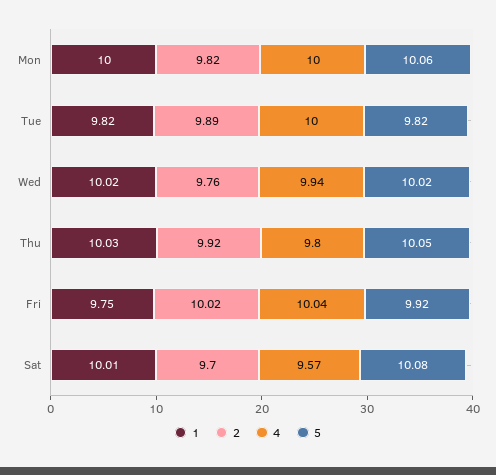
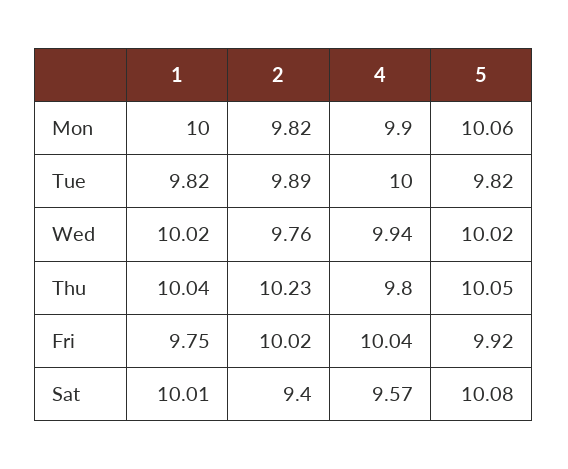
  {
    "1": {
      "Mon": 10,
      "Tue": 9.82,
      "Wed": 10.02,
-     "Thu": 10.03,
+     "Thu": 10.04,
      "Fri": 9.75,
      "Sat": 10.01
    },
    "2": {
      "Mon": 9.82,
      "Tue": 9.89,
      "Wed": 9.76,
-     "Thu": 9.92,
+     "Thu": 10.23,
      "Fri": 10.02,
-     "Sat": 9.7
+     "Sat": 9.4
    },
    "4": {
-     "Mon": 10,
+     "Mon": 9.9,
      "Tue": 10,
      "Wed": 9.94,
      "Thu": 9.8,
      "Fri": 10.04,
      "Sat": 9.57
    },
    "5": {
      "Mon": 10.06,
      "Tue": 9.82,
      "Wed": 10.02,
      "Thu": 10.05,
      "Fri": 9.92,
      "Sat": 10.08
    }
  }

